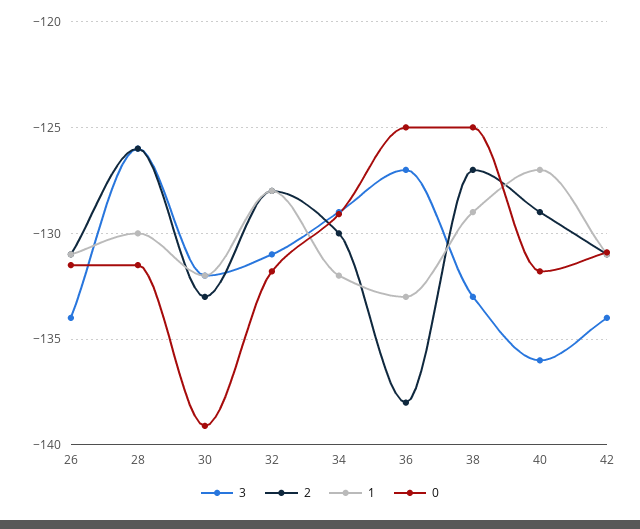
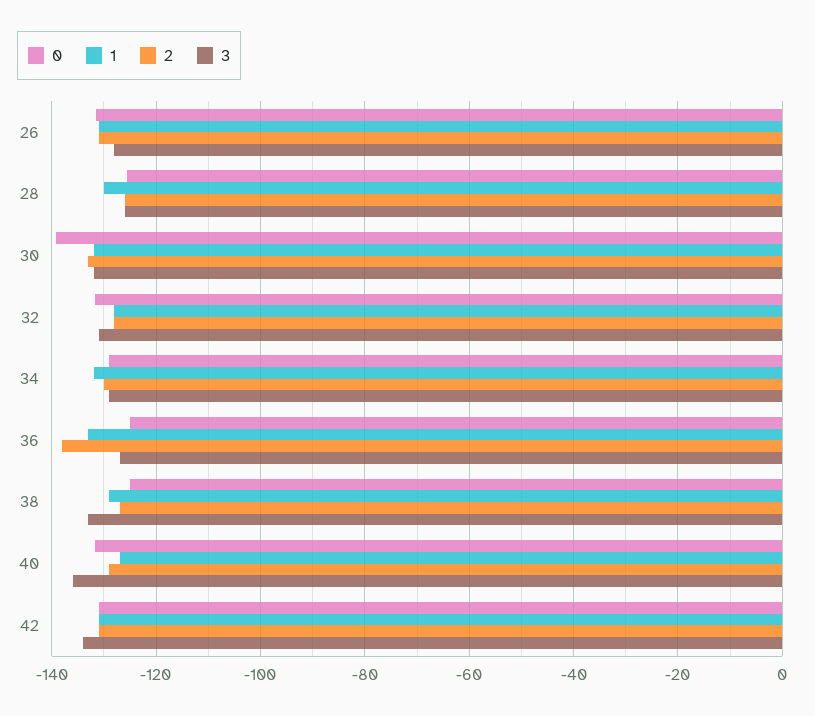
  {
    "3": {
-     "26": -134,
+     "26": -128,
      "28": -126,
      "30": -132,
      "32": -131,
      "34": -129,
      "36": -127,
      "38": -133,
      "40": -136,
      "42": -134
    },
    "2": {
      "26": -131,
      "28": -126,
      "30": -133,
      "32": -128,
      "34": -130,
      "36": -138,
      "38": -127,
      "40": -129,
      "42": -131
    },
    "1": {
      "26": -131,
      "28": -130,
      "30": -132,
      "32": -128,
      "34": -132,
      "36": -133,
      "38": -129,
      "40": -127,
      "42": -131
    },
    "0": {
      "26": -131.5,
-     "28": -131.5,
+     "28": -126,
      "30": -139,
      "32": -132,
      "34": -129,
      "36": -125,
      "38": -125,
      "40": -132,
      "42": -131
    }
  }

